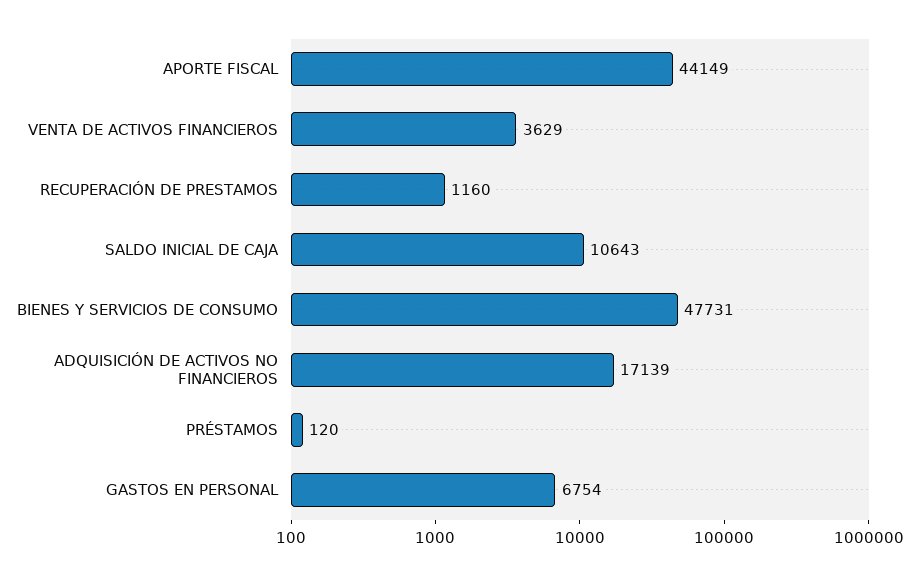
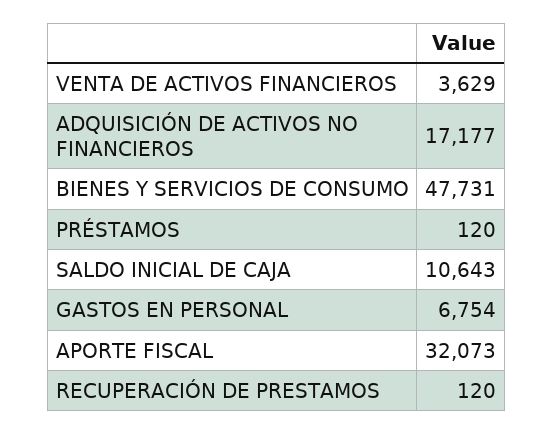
  {
-   "APORTE FISCAL": 44149,
+   "APORTE FISCAL": 32073,
    "VENTA DE ACTIVOS FINANCIEROS": 3629,
-   "RECUPERACIÓN DE PRESTAMOS": 1160,
+   "RECUPERACIÓN DE PRESTAMOS": 120,
    "SALDO INICIAL DE CAJA": 10643,
    "BIENES Y SERVICIOS DE CONSUMO": 47731,
-   "ADQUISICIÓN DE ACTIVOS NO FINANCIEROS": 17139,
+   "ADQUISICIÓN DE ACTIVOS NO FINANCIEROS": 17177,
    "PRÉSTAMOS": 120,
    "GASTOS EN PERSONAL": 6754
  }

